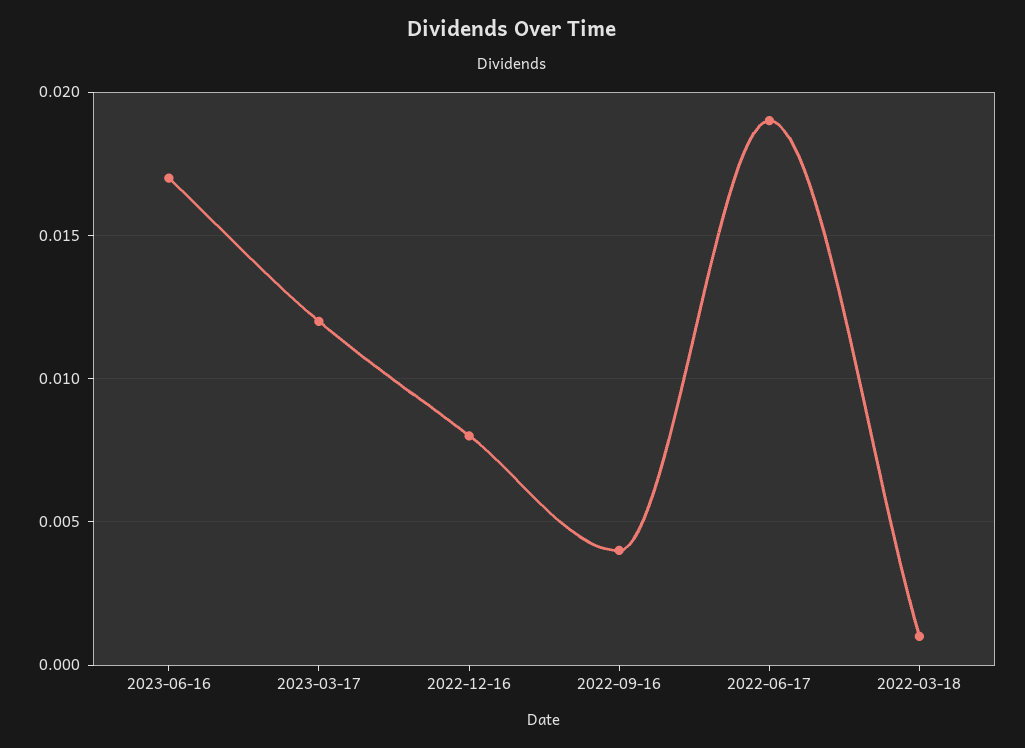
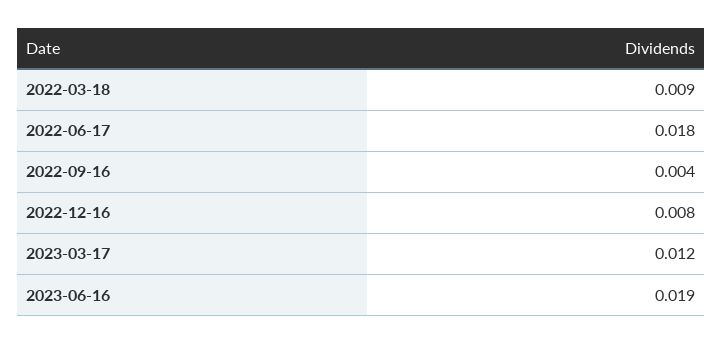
  {
-   "2023-06-16": 0.017,
+   "2023-06-16": 0.019,
    "2023-03-17": 0.012,
    "2022-12-16": 0.008,
    "2022-09-16": 0.004,
-   "2022-06-17": 0.019,
+   "2022-06-17": 0.018,
-   "2022-03-18": 0.001
+   "2022-03-18": 0.009
  }

